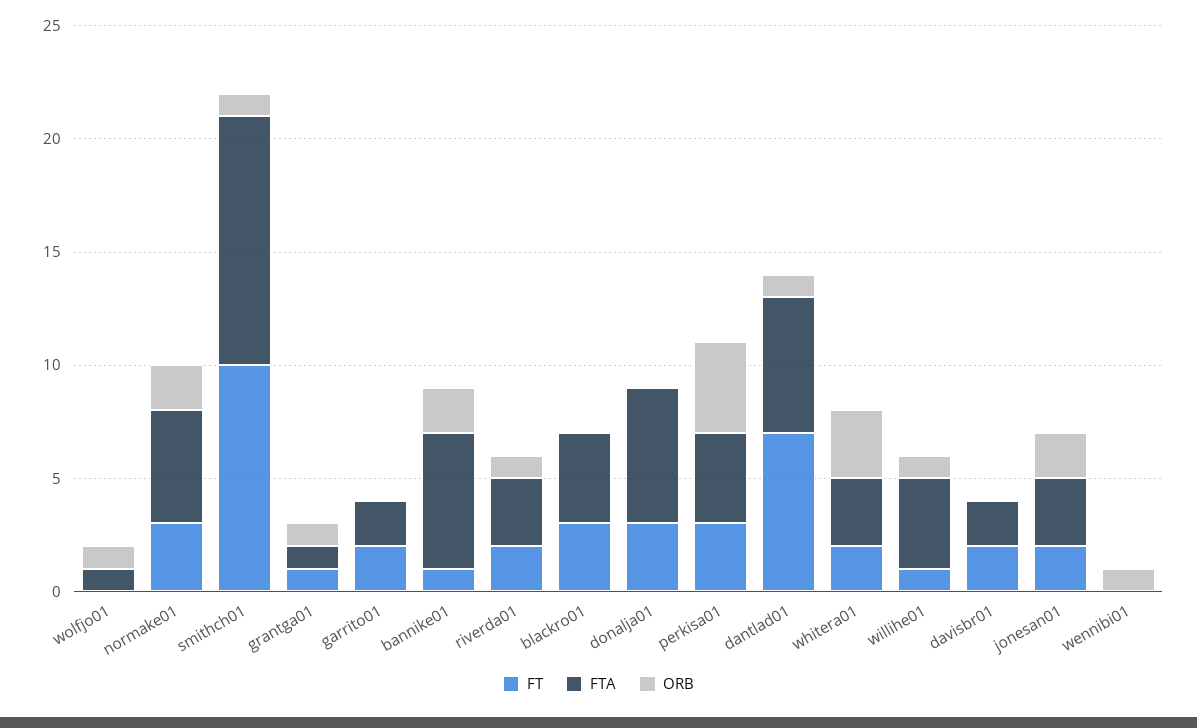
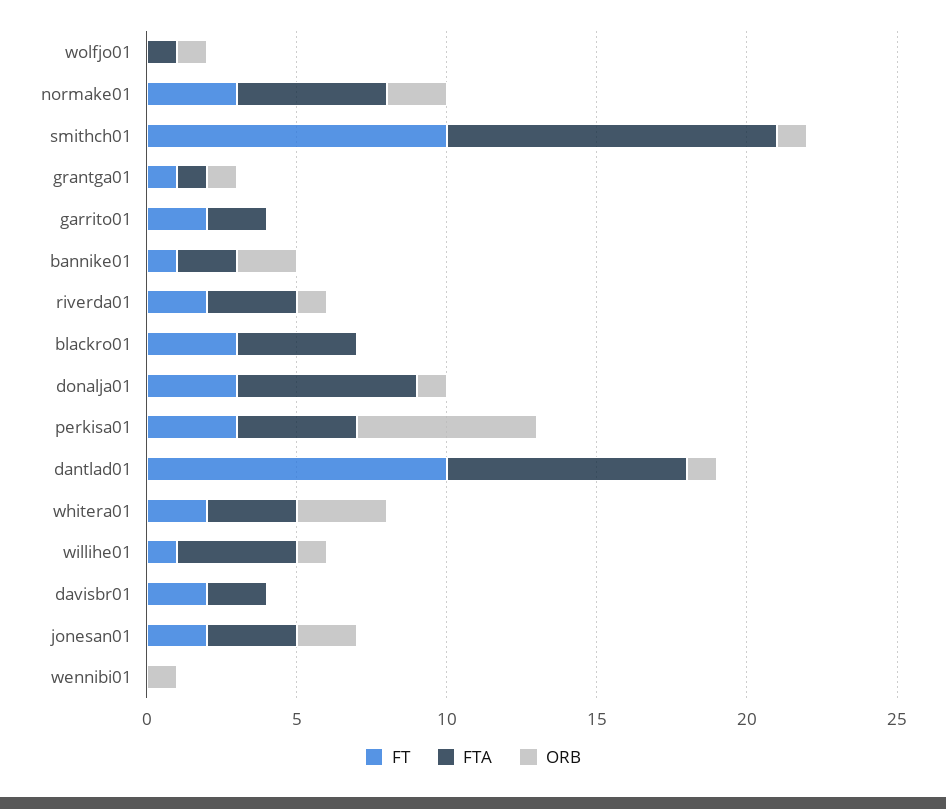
  {
    "FT": {
      "wolfjo01": 0,
      "normake01": 3,
      "smithch01": 10,
      "grantga01": 1,
      "garrito01": 2,
      "bannike01": 1,
      "riverda01": 2,
      "blackro01": 3,
      "donalja01": 3,
      "perkisa01": 3,
-     "dantlad01": 7,
+     "dantlad01": 10,
      "whitera01": 2,
      "willihe01": 1,
      "davisbr01": 2,
      "jonesan01": 2,
      "wennibi01": 0
    },
    "FTA": {
      "wolfjo01": 1,
      "normake01": 5,
      "smithch01": 11,
      "grantga01": 1,
      "garrito01": 2,
-     "bannike01": 6,
+     "bannike01": 2,
      "riverda01": 3,
      "blackro01": 4,
      "donalja01": 6,
      "perkisa01": 4,
-     "dantlad01": 6,
+     "dantlad01": 8,
      "whitera01": 3,
      "willihe01": 4,
      "davisbr01": 2,
      "jonesan01": 3,
      "wennibi01": 0
    },
    "ORB": {
      "wolfjo01": 1,
      "normake01": 2,
      "smithch01": 1,
      "grantga01": 1,
      "garrito01": 0,
      "bannike01": 2,
      "riverda01": 1,
      "blackro01": 0,
-     "donalja01": 0,
+     "donalja01": 1,
-     "perkisa01": 4,
+     "perkisa01": 6,
      "dantlad01": 1,
      "whitera01": 3,
      "willihe01": 1,
      "davisbr01": 0,
      "jonesan01": 2,
      "wennibi01": 1
    }
  }

